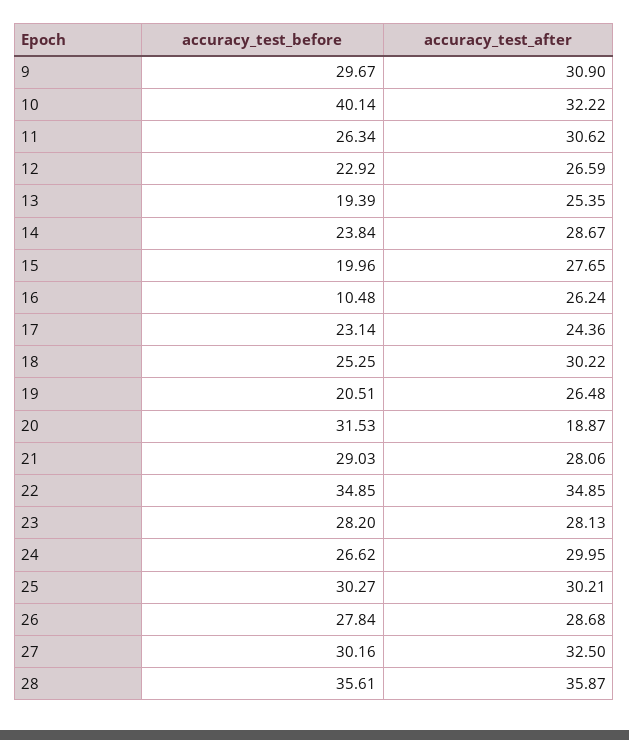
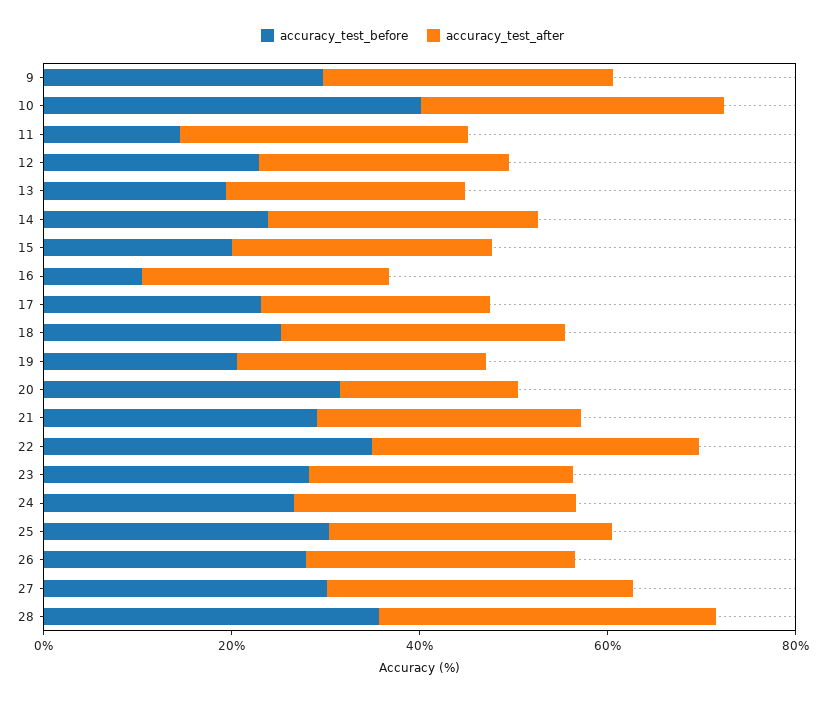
  {
    "accuracy_test_before": {
      "9": 29.67,
      "10": 40.14,
-     "11": 26.34,
+     "11": 15,
      "12": 22.92,
      "13": 19.39,
      "14": 23.84,
      "15": 19.96,
      "16": 10.48,
      "17": 23.14,
      "18": 25.25,
      "19": 20.51,
      "20": 31.53,
      "21": 29.03,
      "22": 34.85,
      "23": 28.2,
      "24": 26.62,
      "25": 30.27,
      "26": 27.84,
      "27": 30.16,
      "28": 35.61
    },
    "accuracy_test_after": {
      "9": 30.9,
      "10": 32.22,
      "11": 30.62,
      "12": 26.59,
      "13": 25.35,
      "14": 28.67,
      "15": 27.65,
      "16": 26.24,
      "17": 24.36,
      "18": 30.22,
      "19": 26.48,
      "20": 18.87,
      "21": 28.06,
      "22": 34.85,
      "23": 28.13,
      "24": 29.95,
      "25": 30.21,
      "26": 28.68,
      "27": 32.5,
      "28": 35.87
    }
  }

